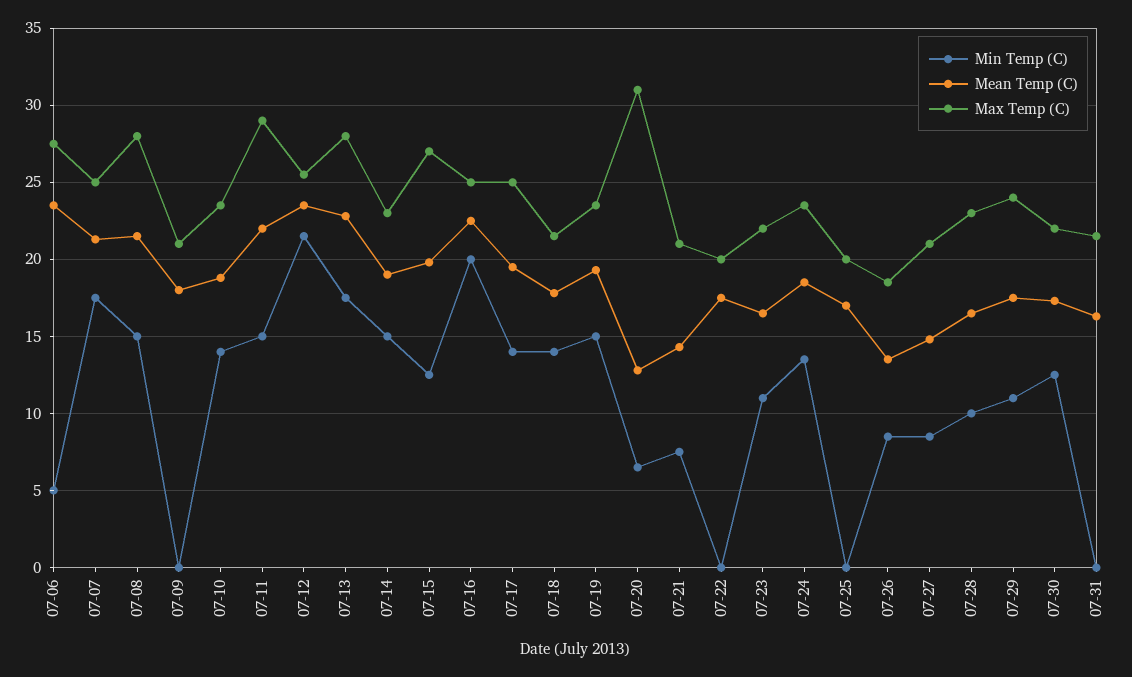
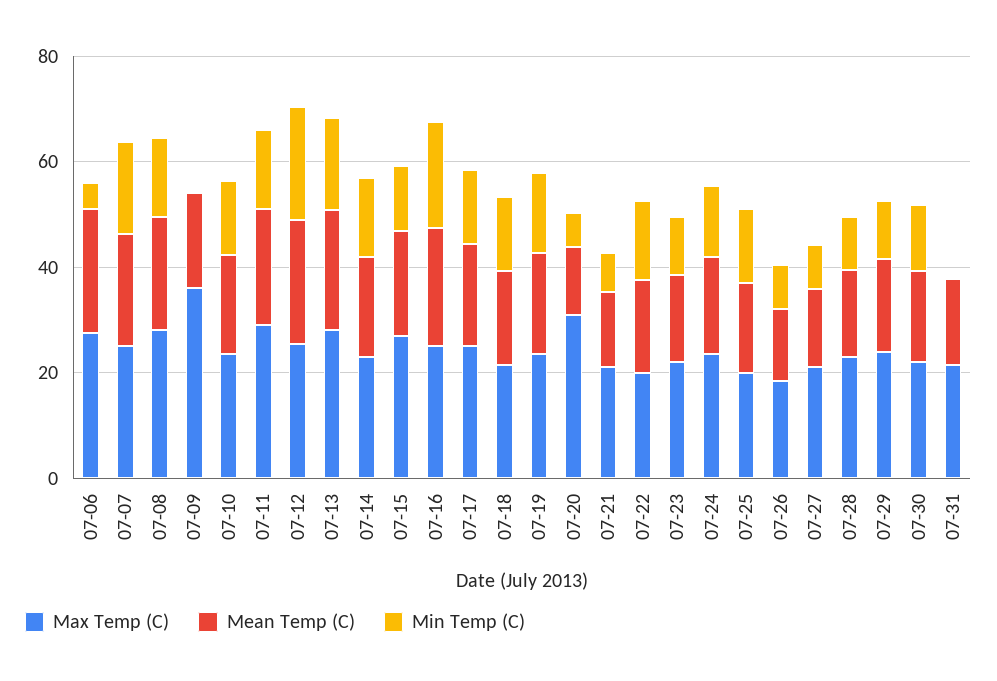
  {
    "Min Temp (C)": {
      "07-06": 5,
      "07-07": 17.5,
      "07-08": 15,
      "07-09": 0,
      "07-10": 14,
      "07-11": 15,
      "07-12": 21.5,
      "07-13": 17.5,
      "07-14": 15,
      "07-15": 12.5,
      "07-16": 20,
      "07-17": 14,
      "07-18": 14,
      "07-19": 15,
      "07-20": 6.5,
      "07-21": 7.5,
-     "07-22": 0,
+     "07-22": 15,
      "07-23": 11,
      "07-24": 13.5,
-     "07-25": 0,
+     "07-25": 15,
      "07-26": 8.5,
      "07-27": 8.5,
      "07-28": 10,
      "07-29": 11,
      "07-30": 12.5,
      "07-31": 0
    },
    "Mean Temp (C)": {
      "07-06": 23.5,
      "07-07": 21.5,
      "07-08": 21.5,
      "07-09": 18,
      "07-10": 19,
      "07-11": 22,
      "07-12": 23.5,
      "07-13": 23,
      "07-14": 19,
      "07-15": 20,
      "07-16": 22.5,
      "07-17": 19.5,
      "07-18": 18,
      "07-19": 19.5,
      "07-20": 13,
      "07-21": 14.5,
      "07-22": 17.5,
      "07-23": 16.5,
      "07-24": 18.5,
      "07-25": 17,
      "07-26": 13.5,
      "07-27": 15,
      "07-28": 16.5,
      "07-29": 17.5,
      "07-30": 17.5,
      "07-31": 16.5
    },
    "Max Temp (C)": {
      "07-06": 27.5,
      "07-07": 25,
      "07-08": 28,
-     "07-09": 21,
+     "07-09": 35,
      "07-10": 23.5,
      "07-11": 29,
      "07-12": 25.5,
      "07-13": 28,
      "07-14": 23,
      "07-15": 27,
      "07-16": 25,
      "07-17": 25,
      "07-18": 21.5,
      "07-19": 23.5,
      "07-20": 31,
      "07-21": 21,
      "07-22": 20,
      "07-23": 22,
      "07-24": 23.5,
      "07-25": 20,
      "07-26": 18.5,
      "07-27": 21,
      "07-28": 23,
      "07-29": 24,
      "07-30": 22,
      "07-31": 21.5
    }
  }

